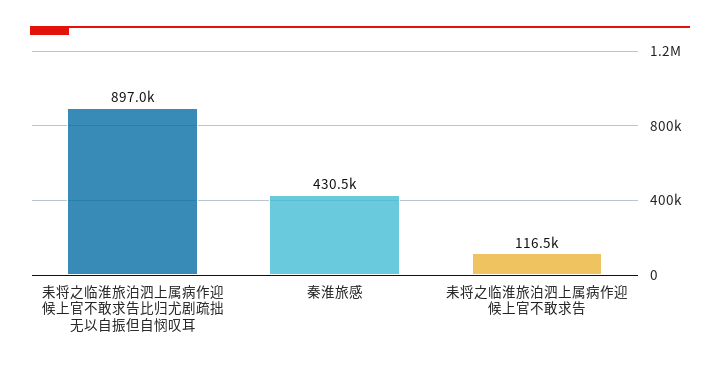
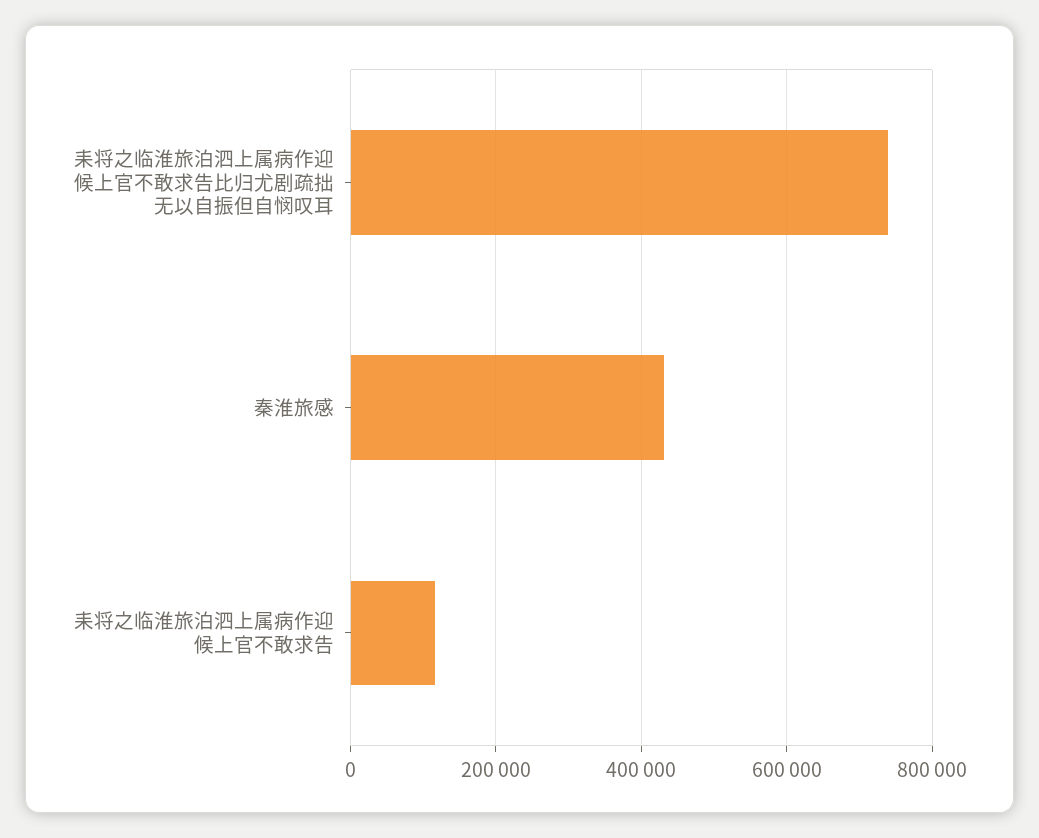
  {
-   "耒将之临淮旅泊泗上属病作迎候上官不敢求告比归尤剧疏拙无以自振但自悯叹耳": 897000,
+   "耒将之临淮旅泊泗上属病作迎候上官不敢求告比归尤剧疏拙无以自振但自悯叹耳": 740000,
    "秦淮旅感": 430500,
    "耒将之临淮旅泊泗上属病作迎候上官不敢求告": 116500
  }

